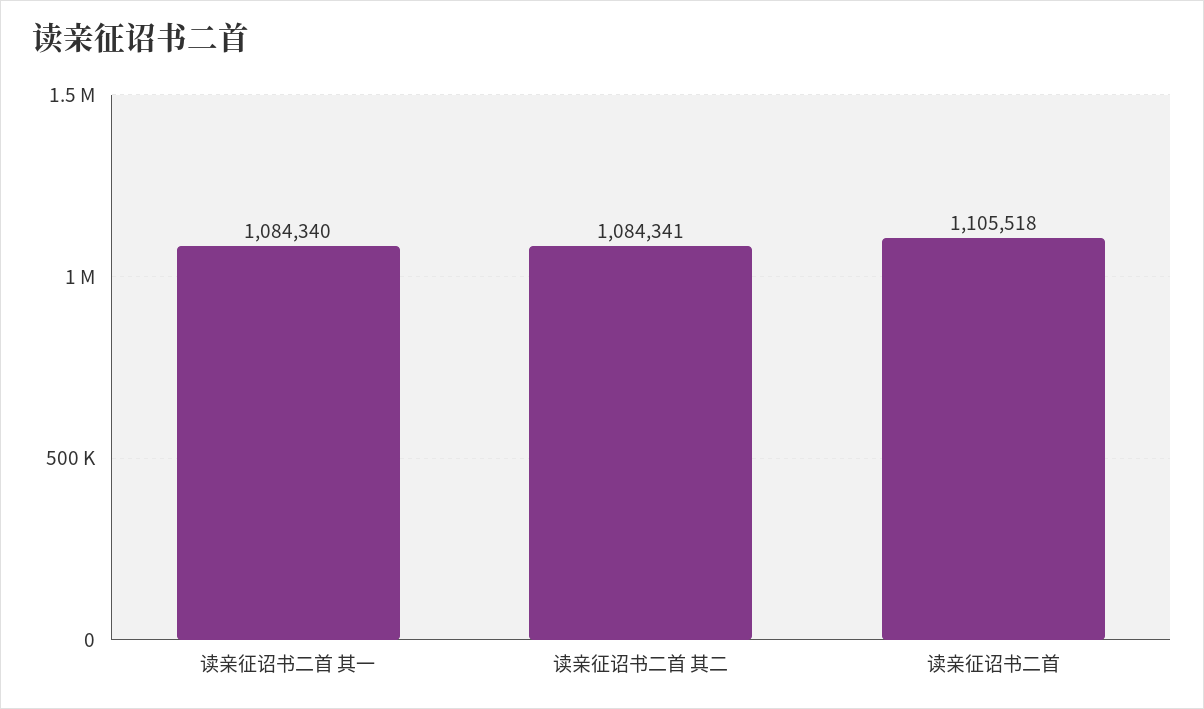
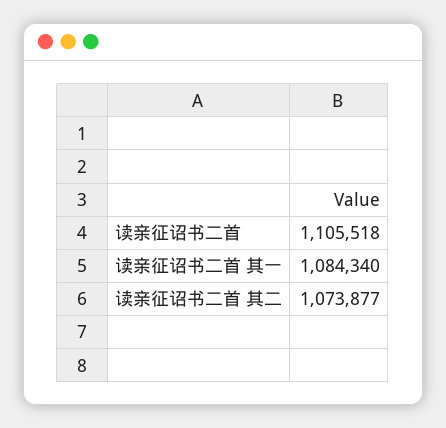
  {
    "读亲征诏书二首 其一": 1084340,
-   "读亲征诏书二首 其二": 1084341,
+   "读亲征诏书二首 其二": 1073877,
    "读亲征诏书二首": 1105518
  }

